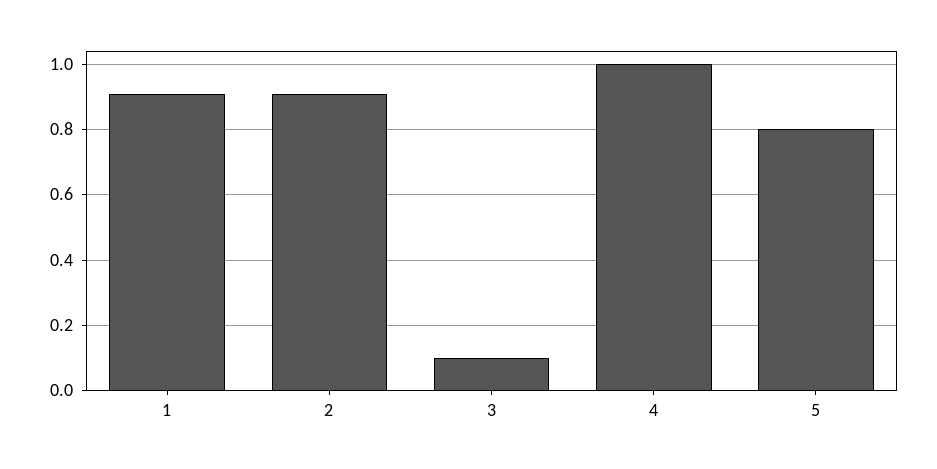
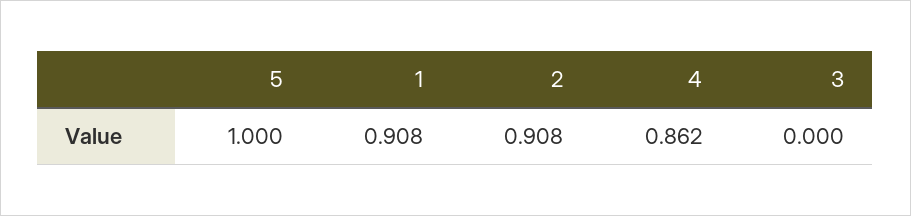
  {
    "1": 0.908,
    "2": 0.908,
-   "3": 0.1,
+   "3": 0,
-   "4": 1,
+   "4": 0.862,
-   "5": 0.8
+   "5": 1
  }

